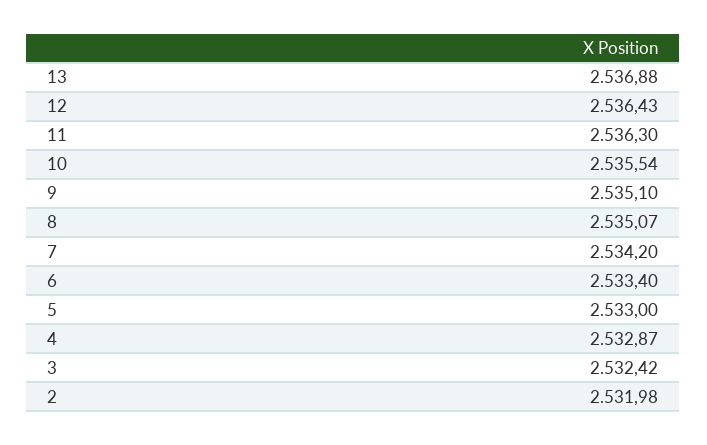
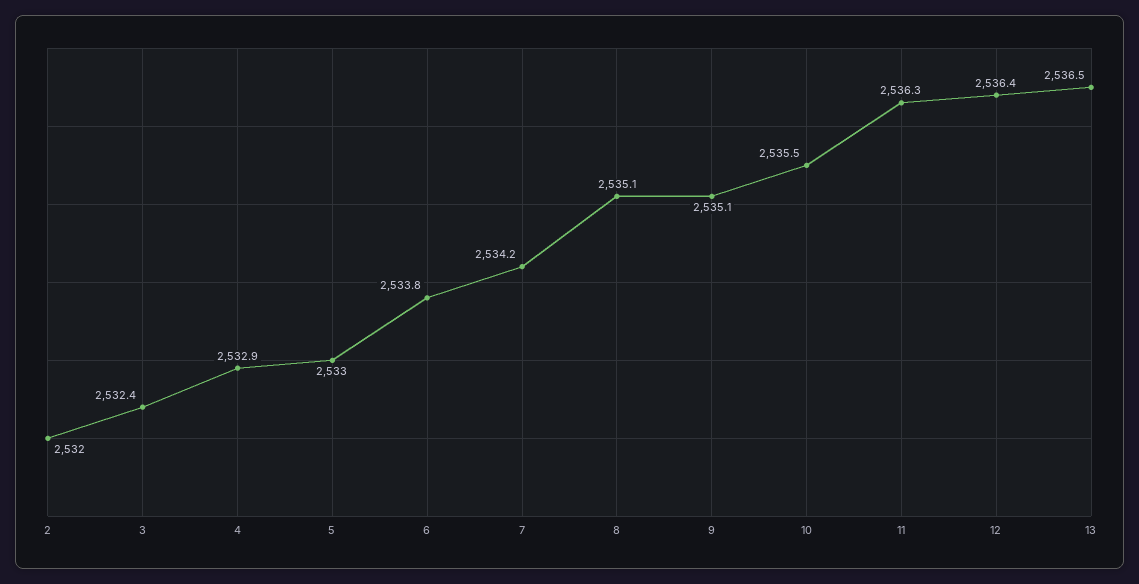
  {
-   "13": 2536.88,
+   "13": 2536.5,
    "12": 2536.43,
    "11": 2536.3,
    "10": 2535.54,
    "9": 2535.1,
    "8": 2535.07,
    "7": 2534.2,
-   "6": 2533.4,
+   "6": 2533.8,
    "5": 2533,
    "4": 2532.87,
    "3": 2532.42,
    "2": 2531.98
  }

